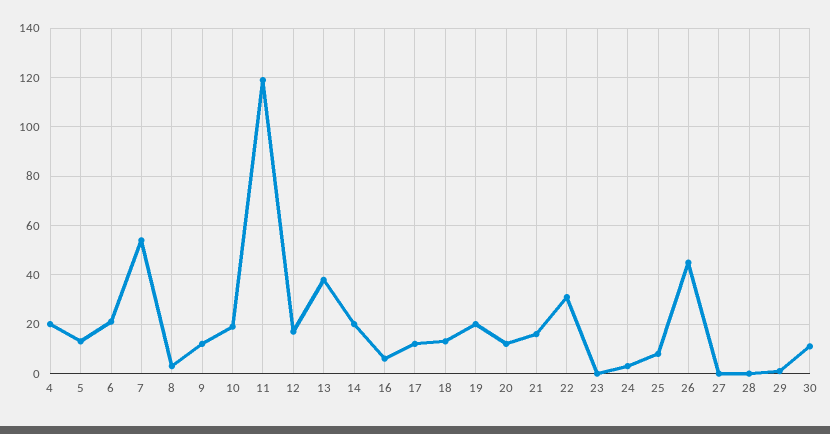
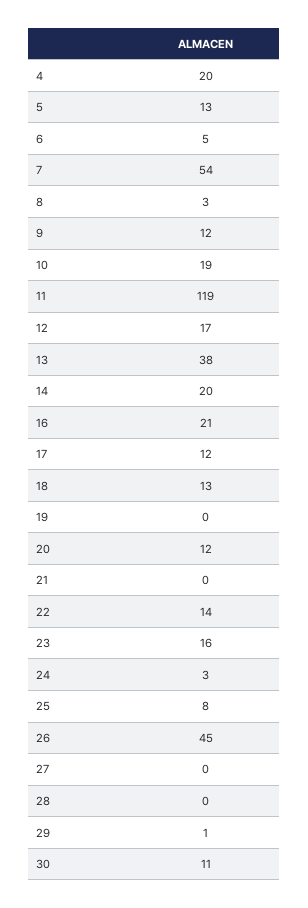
  {
    "4": 20,
    "5": 13,
-   "6": 20,
+   "6": 5,
    "7": 54,
    "8": 3,
    "9": 12,
    "10": 19,
    "11": 119,
    "12": 17,
    "13": 38,
    "14": 20,
-   "16": 5,
+   "16": 21,
    "17": 12,
    "18": 13,
-   "19": 20,
+   "19": 0,
    "20": 12,
-   "21": 15,
+   "21": 0,
-   "22": 30,
+   "22": 14,
-   "23": 0,
+   "23": 16,
    "24": 3,
    "25": 8,
    "26": 45,
    "27": 0,
    "28": 0,
    "29": 1,
    "30": 11
  }

